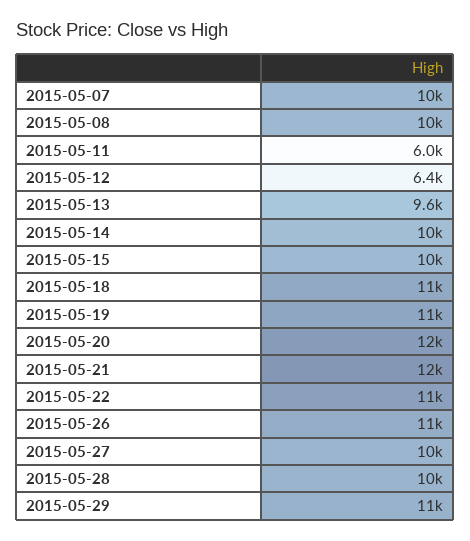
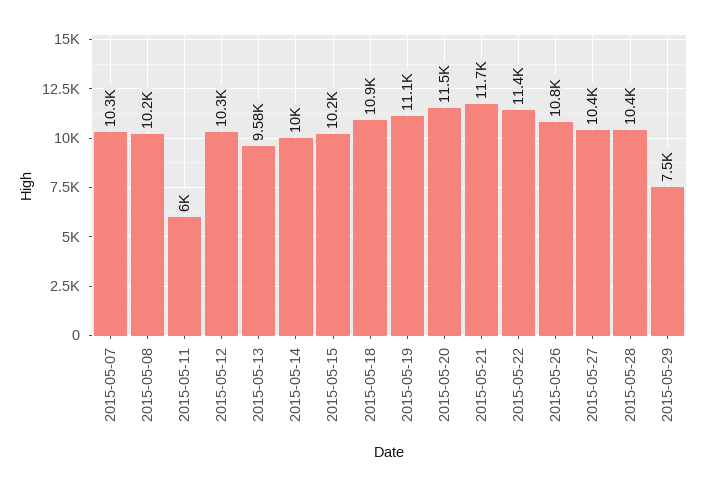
  {
    "2015-05-07": 10300,
    "2015-05-08": 10200,
    "2015-05-11": 6000,
-   "2015-05-12": 6400,
+   "2015-05-12": 10300,
    "2015-05-13": 9580,
    "2015-05-14": 10000,
    "2015-05-15": 10200,
    "2015-05-18": 10900,
    "2015-05-19": 11100,
    "2015-05-20": 11500,
    "2015-05-21": 11700,
    "2015-05-22": 11400,
    "2015-05-26": 10800,
    "2015-05-27": 10400,
    "2015-05-28": 10400,
-   "2015-05-29": 11000
+   "2015-05-29": 7500
  }

